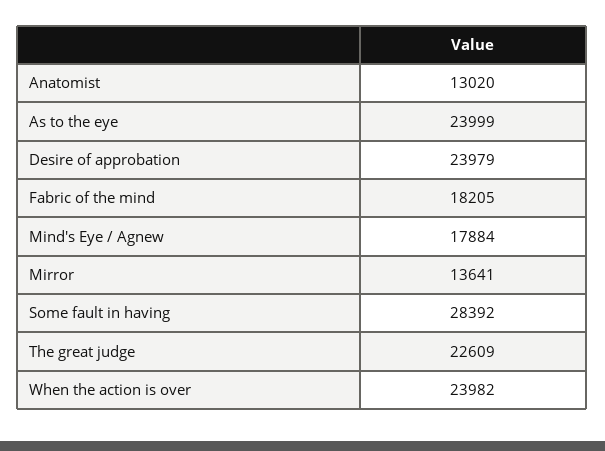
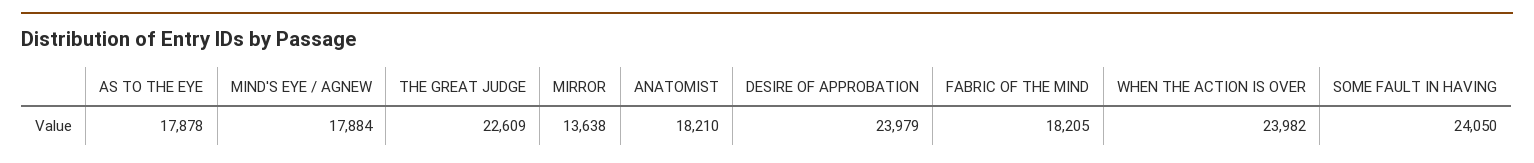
  {
-   "Anatomist": 13020,
+   "Anatomist": 18210,
-   "As to the eye": 23999,
+   "As to the eye": 17878,
    "Desire of approbation": 23979,
    "Fabric of the mind": 18205,
    "Mind's Eye / Agnew": 17884,
-   "Mirror": 13641,
+   "Mirror": 13638,
-   "Some fault in having": 28392,
+   "Some fault in having": 24050,
    "The great judge": 22609,
    "When the action is over": 23982
  }

